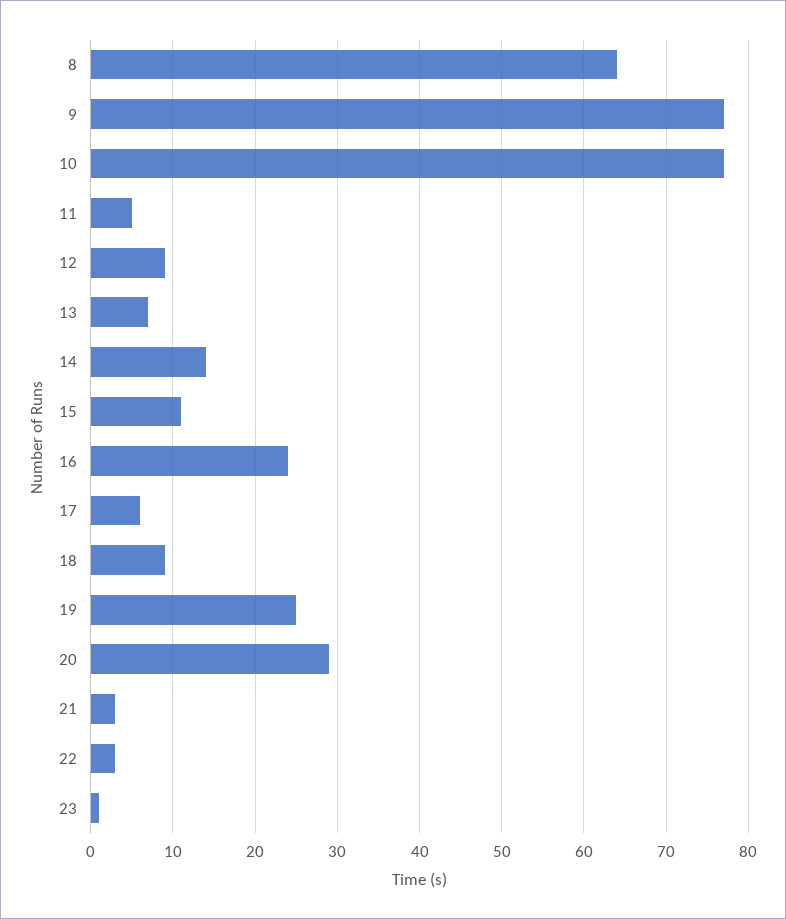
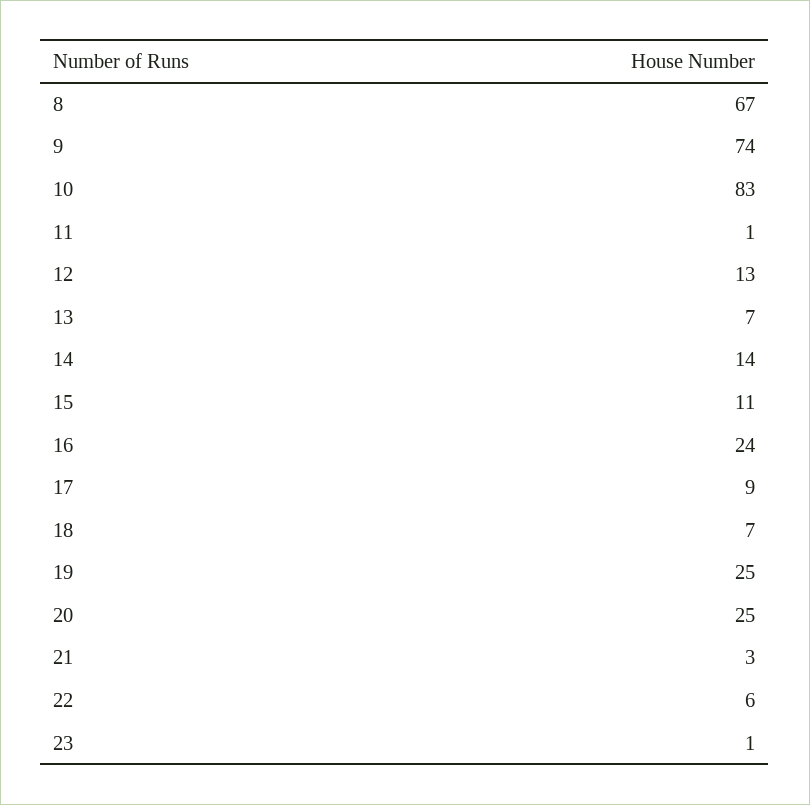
  {
-   "8": 64,
+   "8": 67,
-   "9": 77,
+   "9": 74,
-   "10": 77,
+   "10": 83,
-   "11": 5,
+   "11": 1,
-   "12": 9,
+   "12": 13,
    "13": 7,
    "14": 14,
    "15": 11,
    "16": 24,
-   "17": 6,
+   "17": 9,
-   "18": 9,
+   "18": 7,
    "19": 25,
-   "20": 29,
+   "20": 25,
    "21": 3,
-   "22": 3,
+   "22": 6,
    "23": 1
  }

